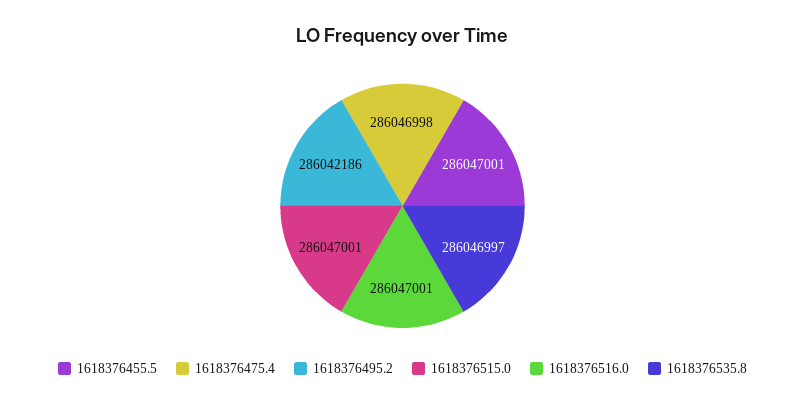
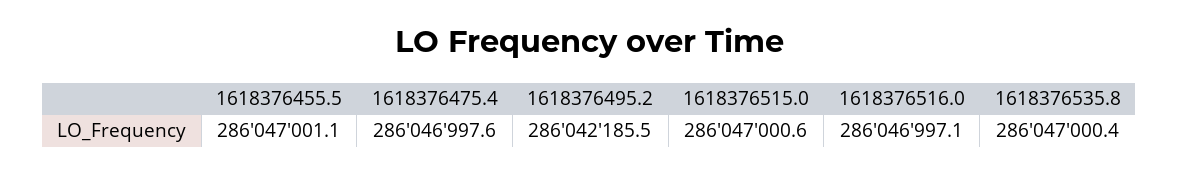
  {
    "1618376455.5": 286047001.1,
    "1618376475.4": 286046997.6,
    "1618376495.2": 286042185.5,
    "1618376515.0": 286047000.6,
-   "1618376516.0": 286047001,
+   "1618376516.0": 286046997.1,
-   "1618376535.8": 286046997
+   "1618376535.8": 286047000.4
  }

